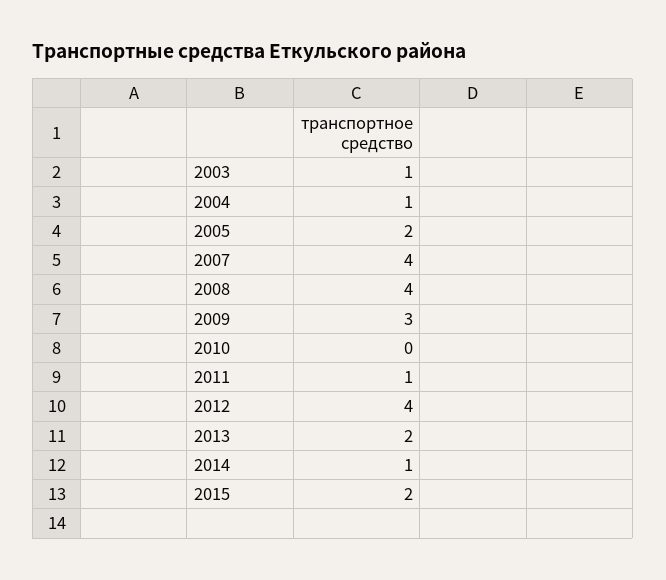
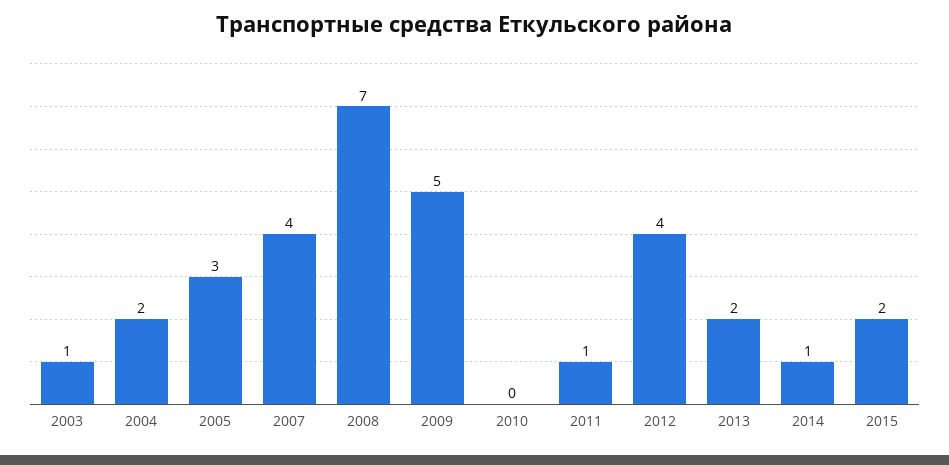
  {
    "2003": 1,
-   "2004": 1,
+   "2004": 2,
-   "2005": 2,
+   "2005": 3,
    "2007": 4,
-   "2008": 4,
+   "2008": 7,
-   "2009": 3,
+   "2009": 5,
    "2010": 0,
    "2011": 1,
    "2012": 4,
    "2013": 2,
    "2014": 1,
    "2015": 2
  }

